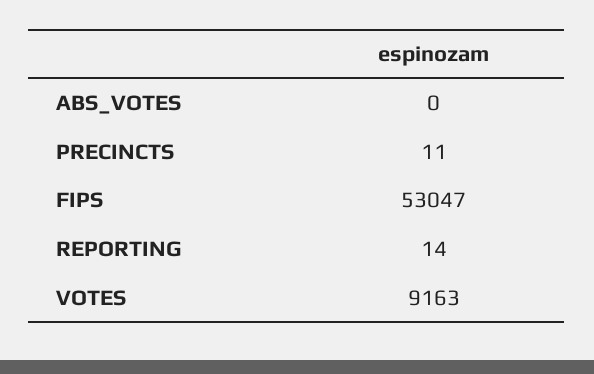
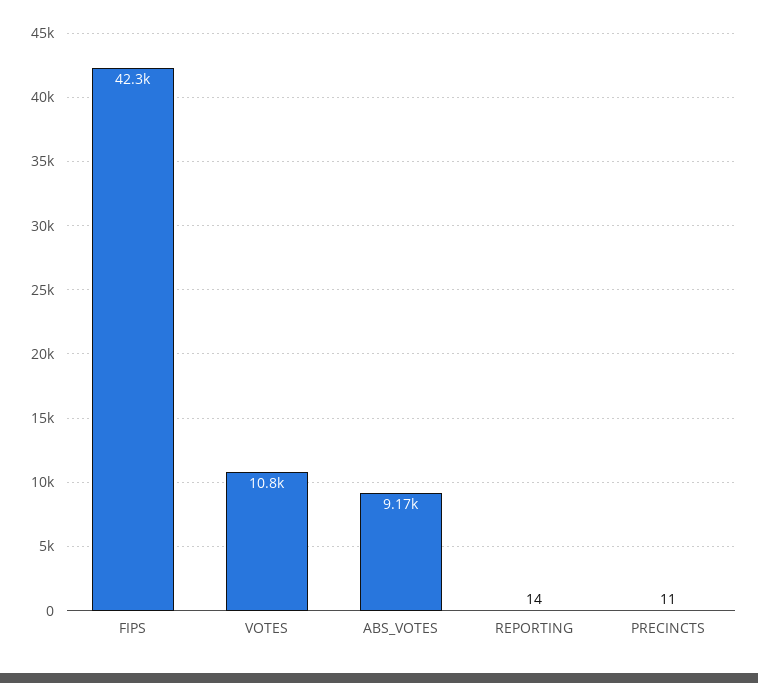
  {
-   "ABS_VOTES": 0,
+   "ABS_VOTES": 9170,
    "PRECINCTS": 11,
-   "FIPS": 53047,
+   "FIPS": 42300,
    "REPORTING": 14,
-   "VOTES": 9163
+   "VOTES": 10800
  }

